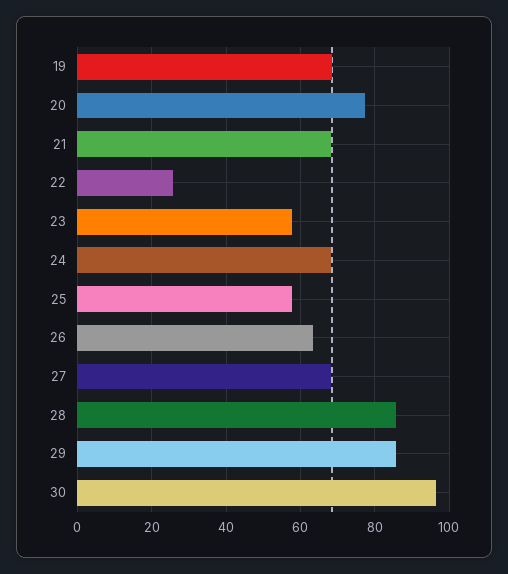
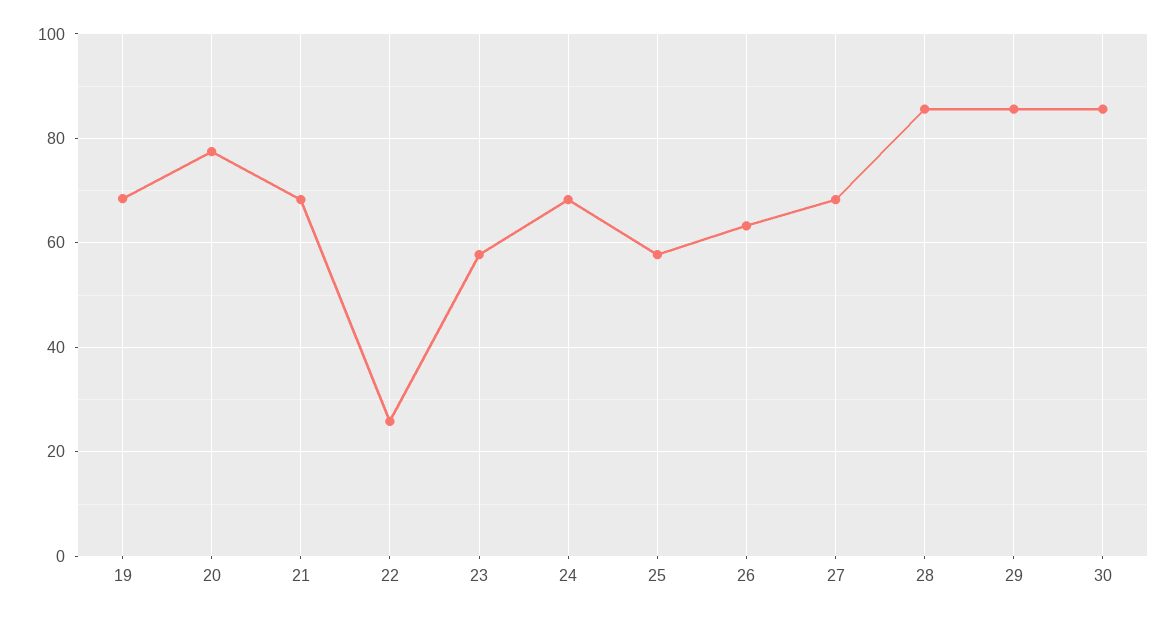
  {
    "19": 68,
    "20": 78,
    "21": 68,
    "22": 26,
    "23": 58,
    "24": 68,
    "25": 58,
    "26": 64,
    "27": 68,
    "28": 86,
    "29": 86,
-   "30": 96
+   "30": 86
  }

